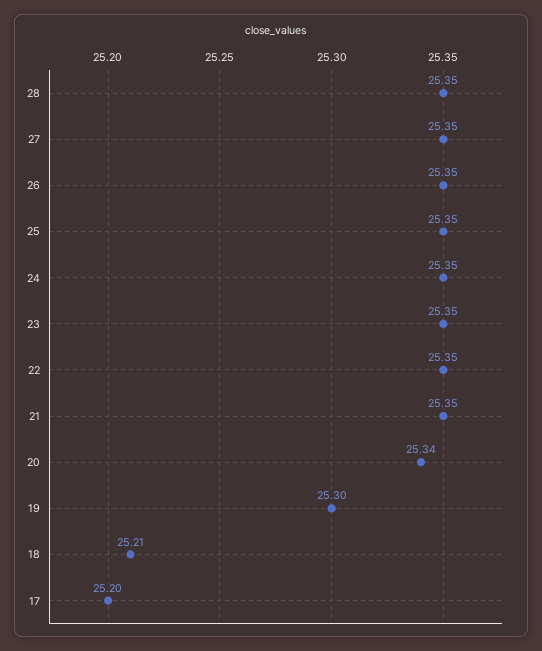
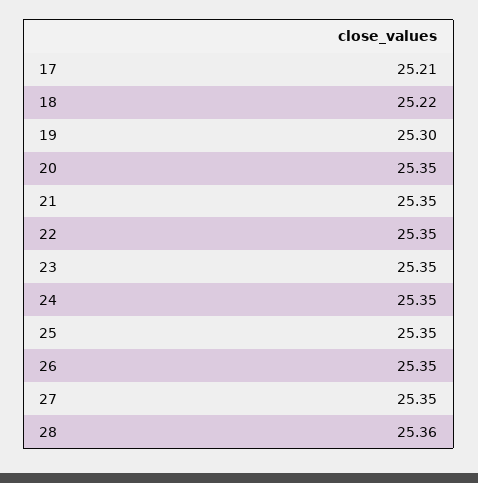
  {
-   "28": 25.35,
+   "28": 25.36,
    "27": 25.35,
    "26": 25.35,
    "25": 25.35,
    "24": 25.35,
    "23": 25.35,
    "22": 25.35,
    "21": 25.35,
-   "20": 25.34,
+   "20": 25.35,
    "19": 25.3,
-   "18": 25.21,
+   "18": 25.22,
-   "17": 25.2
+   "17": 25.21
  }

